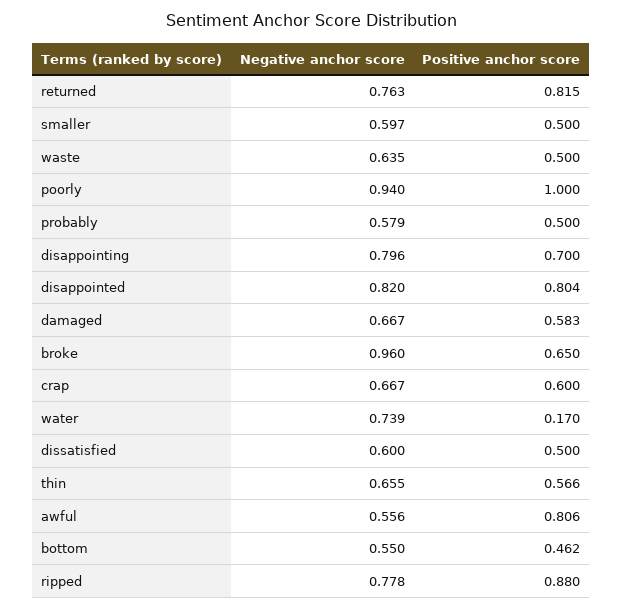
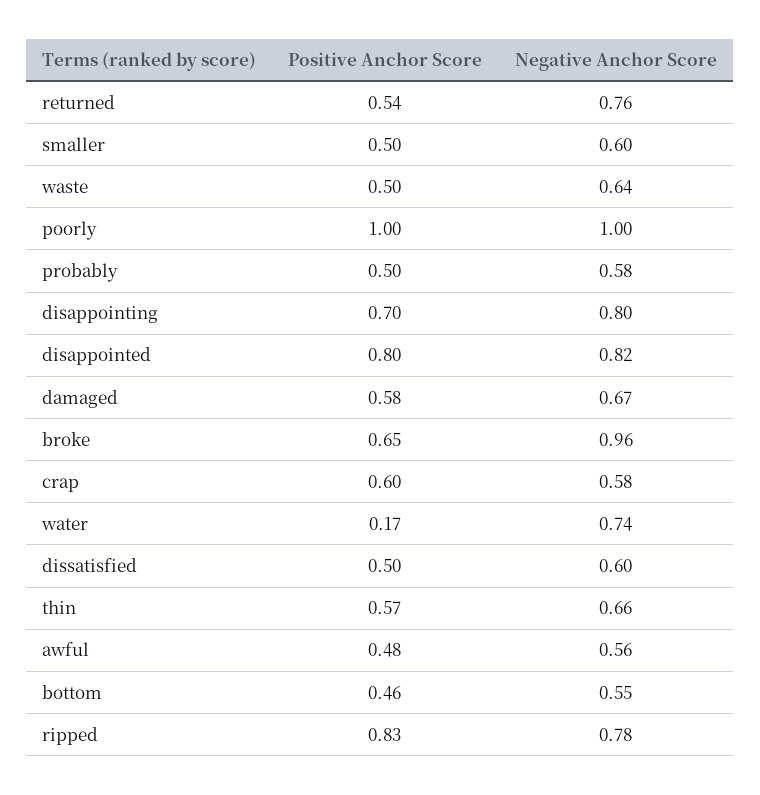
  {
    "Negative anchor score": {
      "returned": 0.763,
      "smaller": 0.597,
      "waste": 0.635,
-     "poorly": 0.94,
+     "poorly": 1,
      "probably": 0.579,
      "disappointing": 0.796,
      "disappointed": 0.82,
      "damaged": 0.667,
      "broke": 0.96,
-     "crap": 0.667,
+     "crap": 0.58,
      "water": 0.739,
      "dissatisfied": 0.6,
      "thin": 0.655,
      "awful": 0.556,
      "bottom": 0.55,
      "ripped": 0.778
    },
    "Positive anchor score": {
-     "returned": 0.815,
+     "returned": 0.54,
      "smaller": 0.5,
      "waste": 0.5,
      "poorly": 1,
      "probably": 0.5,
      "disappointing": 0.7,
      "disappointed": 0.804,
      "damaged": 0.583,
      "broke": 0.65,
      "crap": 0.6,
      "water": 0.17,
      "dissatisfied": 0.5,
      "thin": 0.566,
-     "awful": 0.806,
+     "awful": 0.48,
      "bottom": 0.462,
-     "ripped": 0.88
+     "ripped": 0.83
    }
  }

